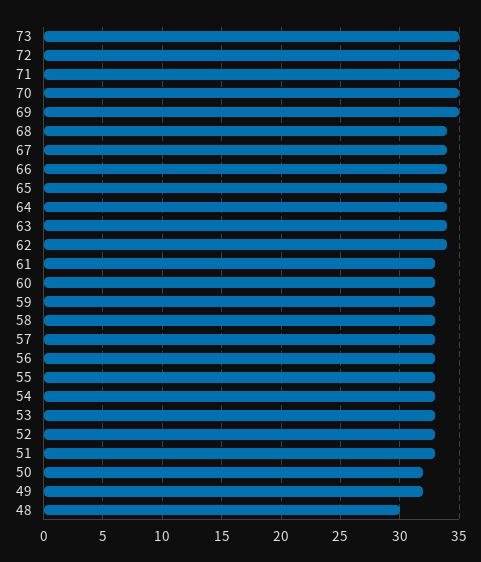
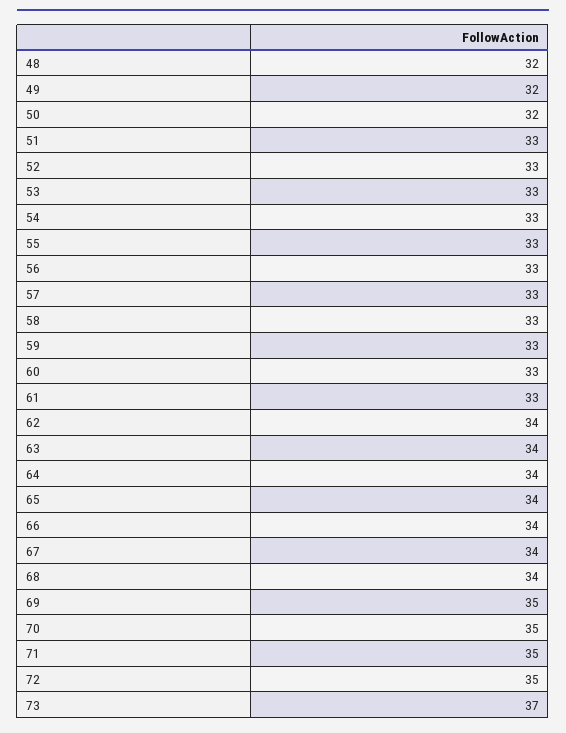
  {
-   "73": 35,
+   "73": 37,
    "72": 35,
    "71": 35,
    "70": 35,
    "69": 35,
    "68": 34,
    "67": 34,
    "66": 34,
    "65": 34,
    "64": 34,
    "63": 34,
    "62": 34,
    "61": 33,
    "60": 33,
    "59": 33,
    "58": 33,
    "57": 33,
    "56": 33,
    "55": 33,
    "54": 33,
    "53": 33,
    "52": 33,
    "51": 33,
    "50": 32,
    "49": 32,
-   "48": 30
+   "48": 32
  }

